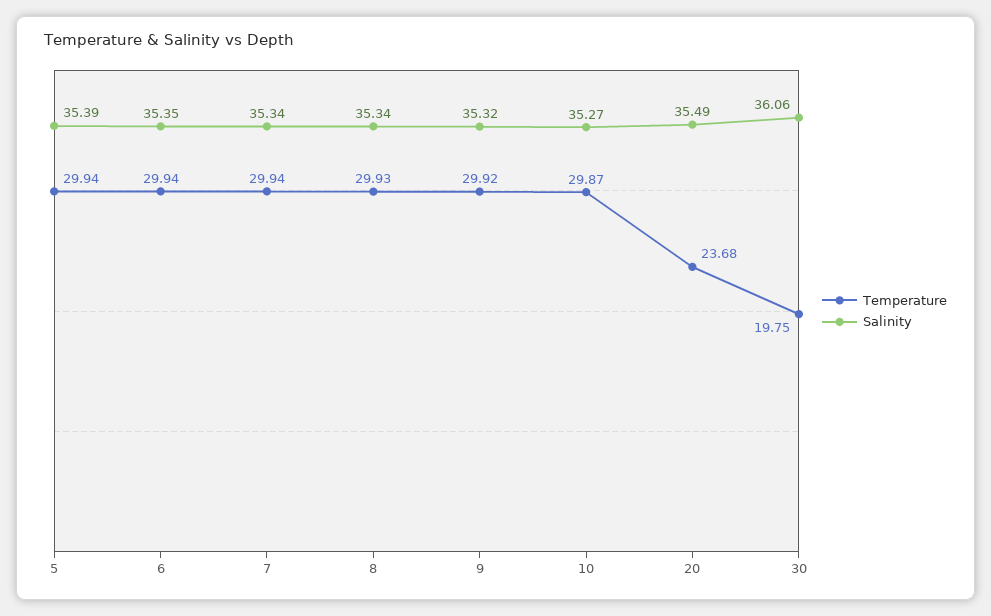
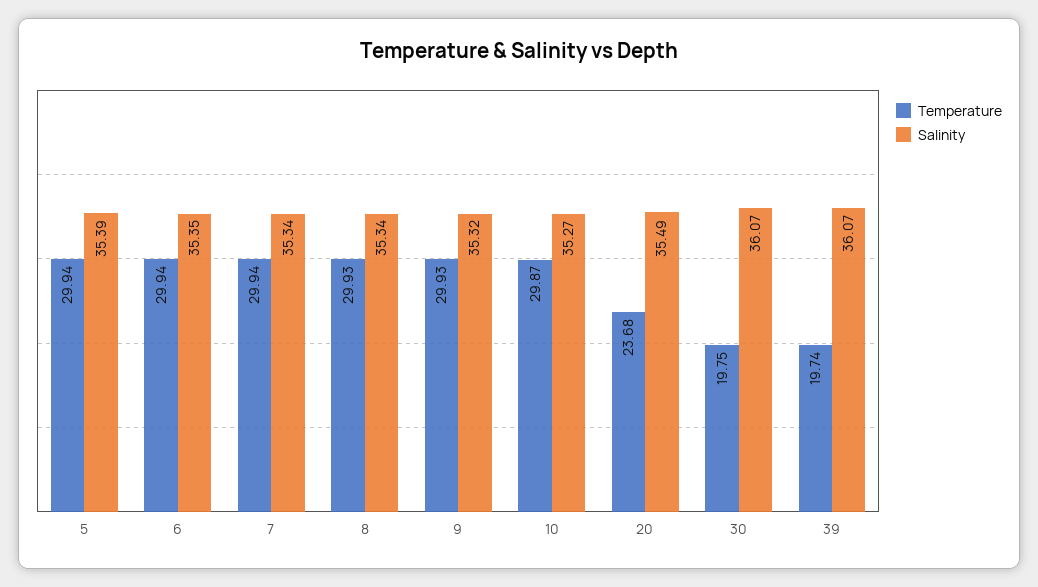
  {
    "Temperature": {
      "5": 29.94,
      "6": 29.94,
      "7": 29.94,
      "8": 29.93,
-     "9": 29.92,
+     "9": 29.93,
      "10": 29.87,
      "20": 23.68,
-     "30": 19.75
+     "30": 19.75,
+     "39": 19.74
    },
    "Salinity": {
      "5": 35.39,
      "6": 35.35,
      "7": 35.34,
      "8": 35.34,
      "9": 35.32,
      "10": 35.27,
      "20": 35.49,
-     "30": 36.06
+     "30": 36.07,
+     "39": 36.07
    }
  }

